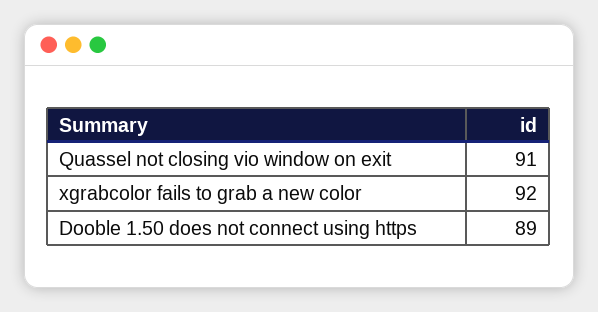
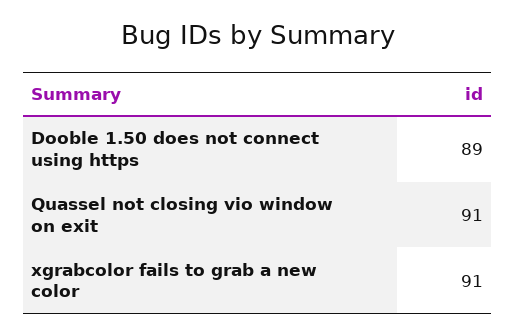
  {
    "Quassel not closing vio window on exit": 91,
-   "xgrabcolor fails to grab a new color": 92,
+   "xgrabcolor fails to grab a new color": 91,
    "Dooble 1.50 does not connect using https": 89
  }

